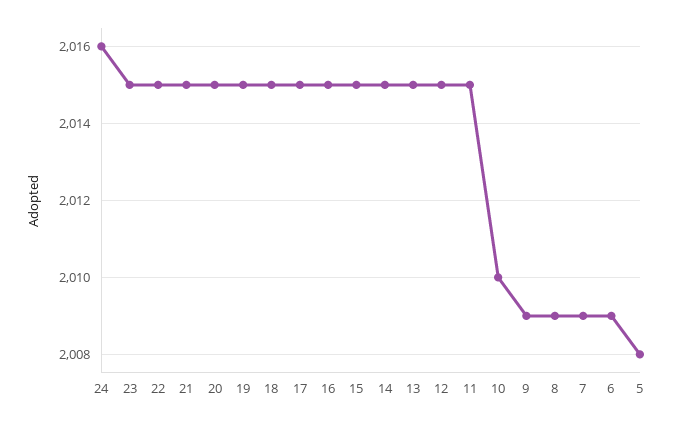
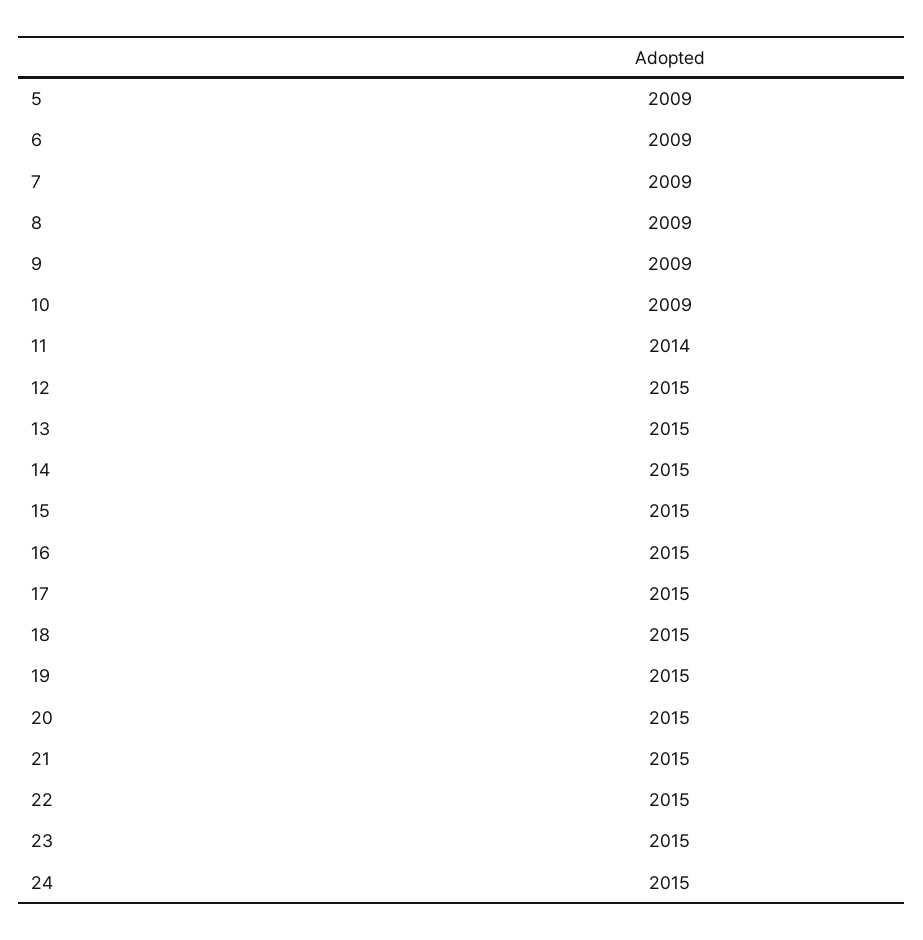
  {
-   "24": 2016,
+   "24": 2015,
    "23": 2015,
    "22": 2015,
    "21": 2015,
    "20": 2015,
    "19": 2015,
    "18": 2015,
    "17": 2015,
    "16": 2015,
    "15": 2015,
    "14": 2015,
    "13": 2015,
    "12": 2015,
-   "11": 2015,
+   "11": 2014,
-   "10": 2010,
+   "10": 2009,
    "9": 2009,
    "8": 2009,
    "7": 2009,
    "6": 2009,
-   "5": 2008
+   "5": 2009
  }

